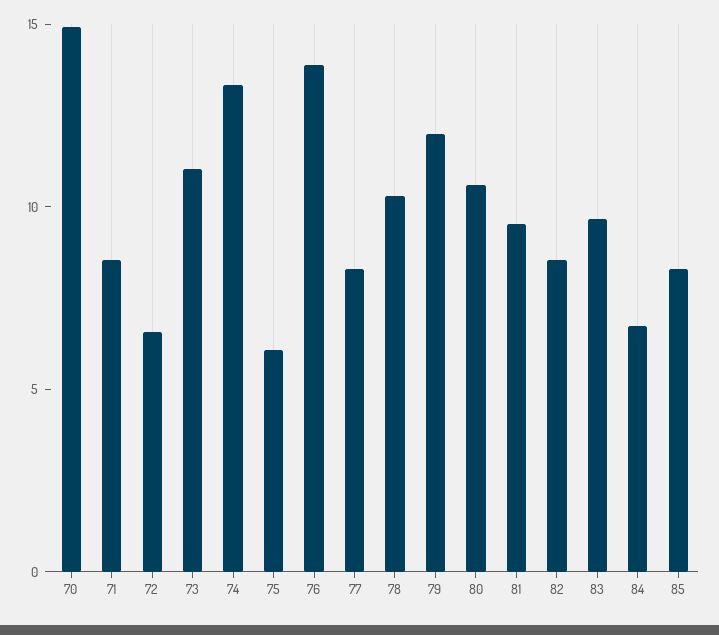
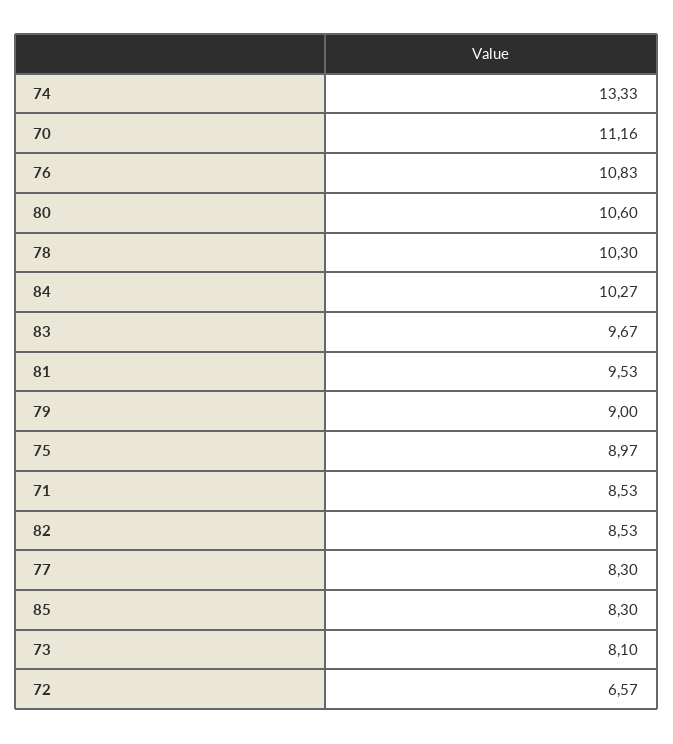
  {
-   "70": 15,
+   "70": 11.16,
    "71": 8.53,
    "72": 6.57,
-   "73": 11,
+   "73": 8.1,
    "74": 13.33,
-   "75": 6,
+   "75": 8.97,
-   "76": 14,
+   "76": 10.83,
    "77": 8.3,
    "78": 10.3,
-   "79": 12,
+   "79": 9,
    "80": 10.6,
    "81": 9.53,
    "82": 8.53,
    "83": 9.67,
-   "84": 7,
+   "84": 10.27,
    "85": 8.3
  }

